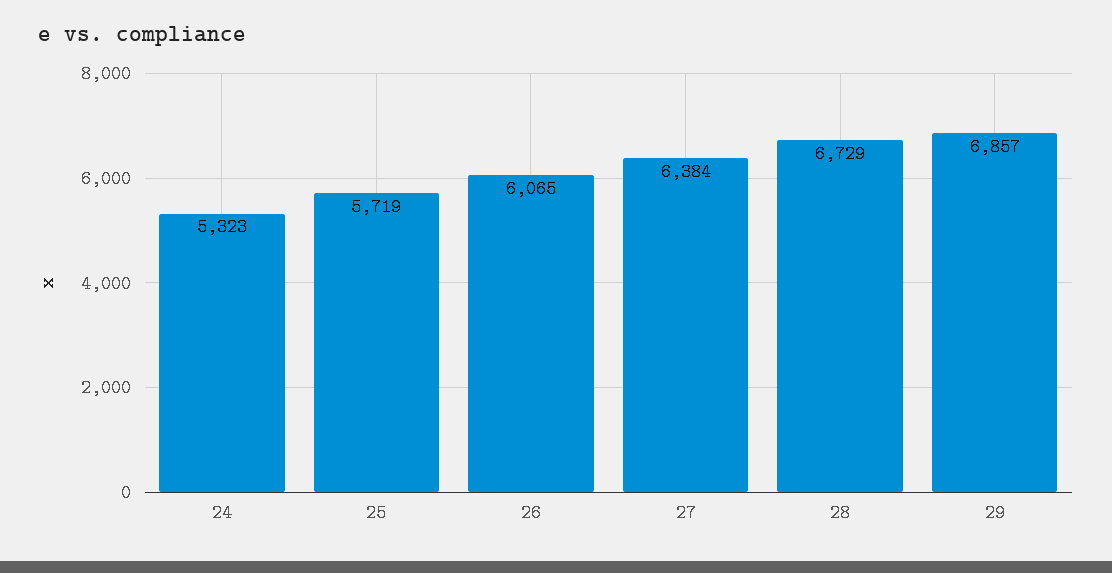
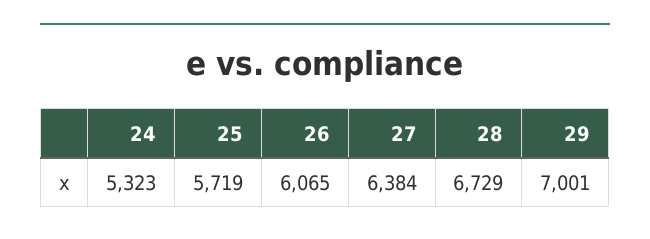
  {
    "24": 5323,
    "25": 5719,
    "26": 6065,
    "27": 6384,
    "28": 6729,
-   "29": 6857
+   "29": 7001
  }

